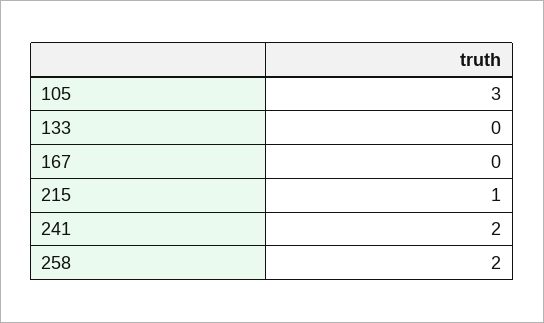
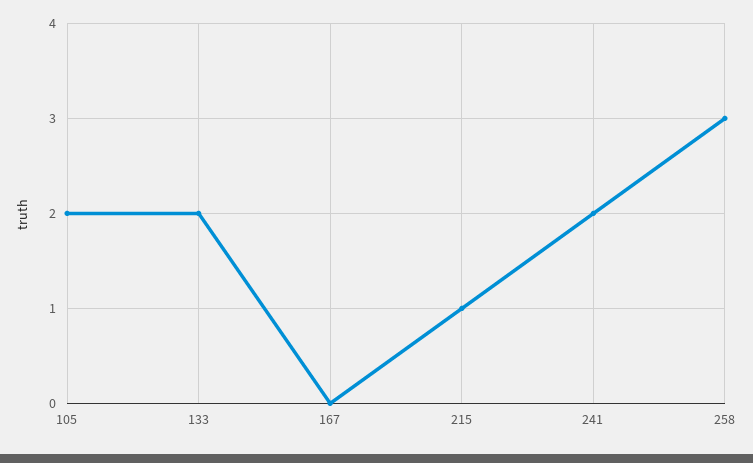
  {
-   "105": 3,
+   "105": 2,
-   "133": 0,
+   "133": 2,
    "167": 0,
    "215": 1,
    "241": 2,
-   "258": 2
+   "258": 3
  }

